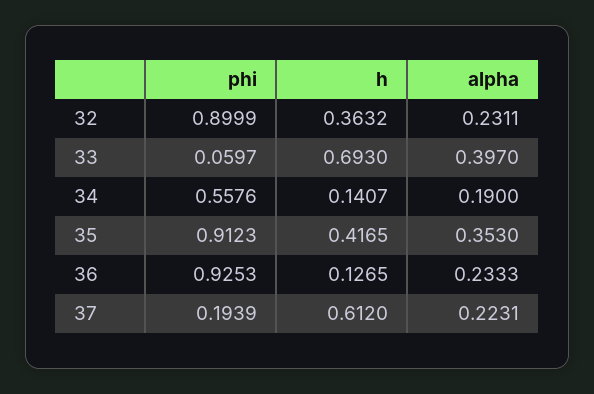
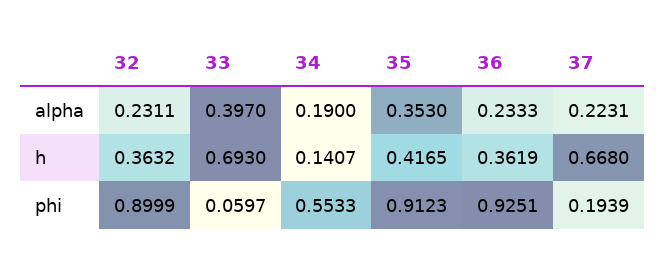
  {
    "phi": {
      "32": 0.8999,
      "33": 0.0597,
-     "34": 0.5576,
+     "34": 0.5533,
      "35": 0.9123,
-     "36": 0.9253,
+     "36": 0.9251,
      "37": 0.1939
    },
    "h": {
      "32": 0.3632,
      "33": 0.693,
      "34": 0.1407,
      "35": 0.4165,
-     "36": 0.1265,
+     "36": 0.3619,
-     "37": 0.612
+     "37": 0.668
    },
    "alpha": {
      "32": 0.2311,
      "33": 0.397,
      "34": 0.19,
      "35": 0.353,
      "36": 0.2333,
      "37": 0.2231
    }
  }

